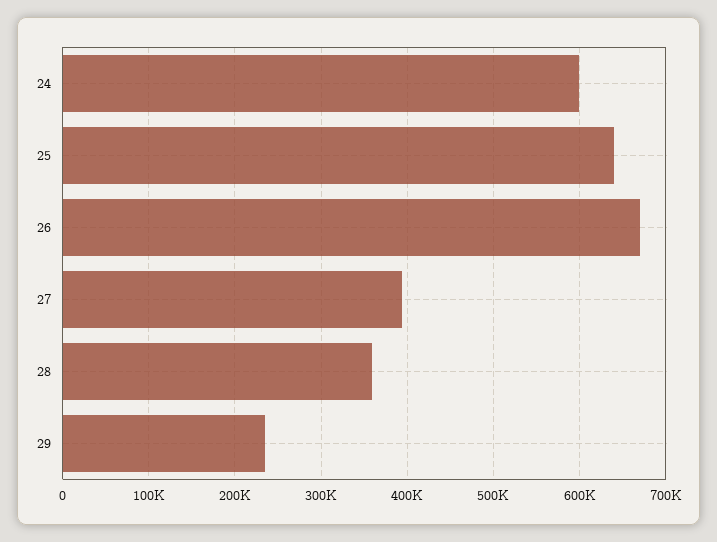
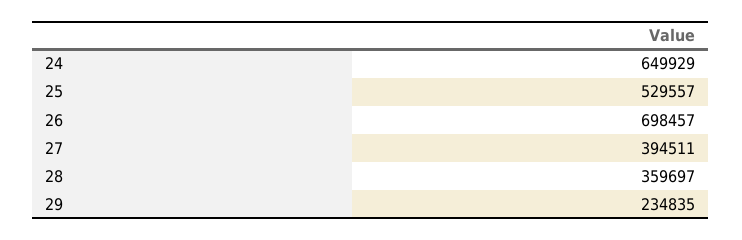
  {
-   "24": 600000,
+   "24": 649929,
-   "25": 640000,
+   "25": 529557,
-   "26": 670000,
+   "26": 698457,
    "27": 394511,
    "28": 359697,
    "29": 234835
  }

